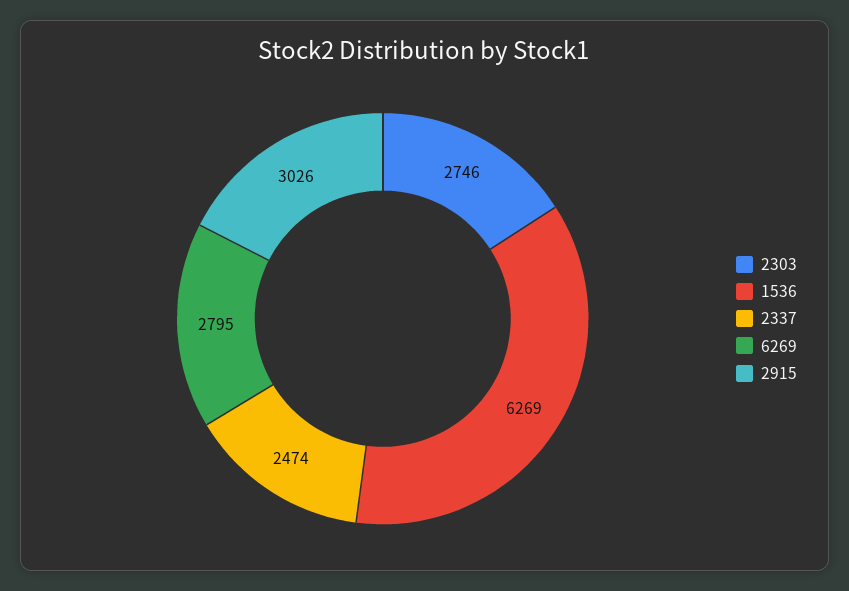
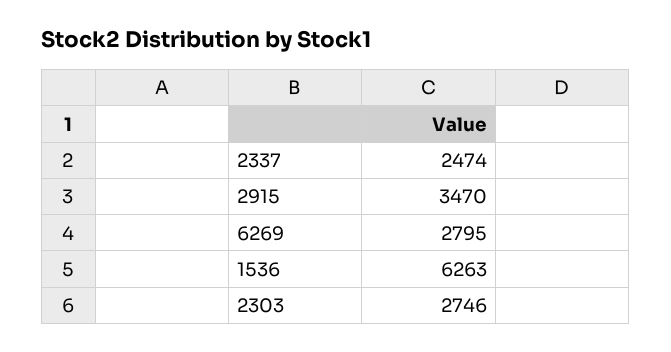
  {
    "2303": 2746,
-   "1536": 6269,
+   "1536": 6263,
    "2337": 2474,
    "6269": 2795,
-   "2915": 3026
+   "2915": 3470
  }

